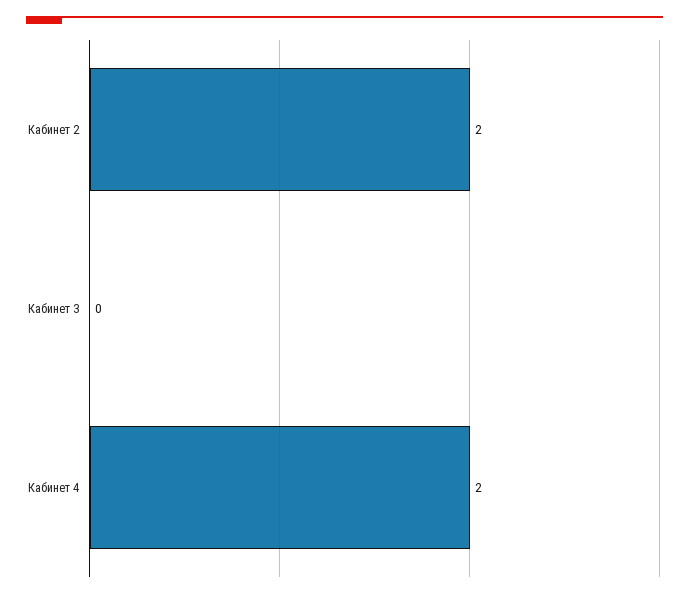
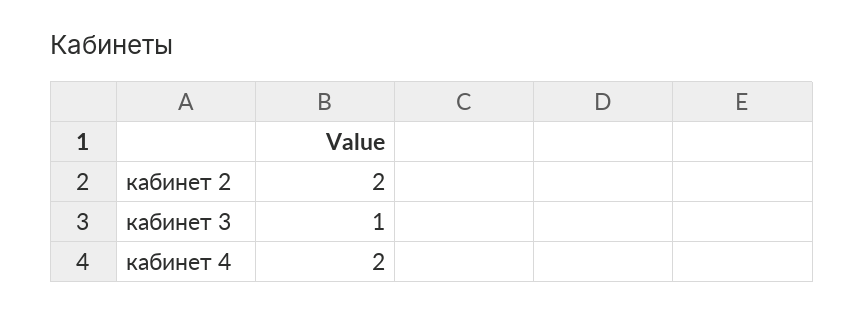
  {
    "Кабинет 2": 2,
-   "Кабинет 3": 0,
+   "Кабинет 3": 1,
    "Кабинет 4": 2
  }

